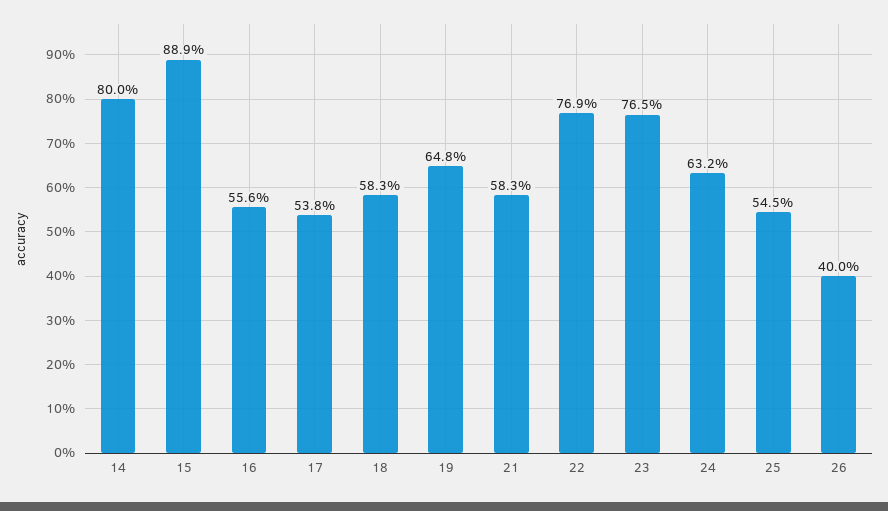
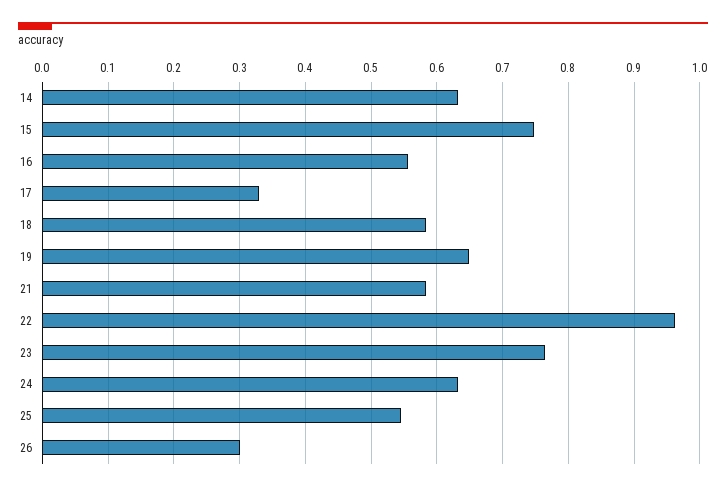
  {
-   "14": 0.8,
+   "14": 0.63,
-   "15": 0.889,
+   "15": 0.75,
    "16": 0.556,
-   "17": 0.538,
+   "17": 0.33,
    "18": 0.583,
    "19": 0.648,
    "21": 0.583,
-   "22": 0.769,
+   "22": 0.96,
    "23": 0.765,
    "24": 0.632,
    "25": 0.545,
-   "26": 0.4
+   "26": 0.3
  }

